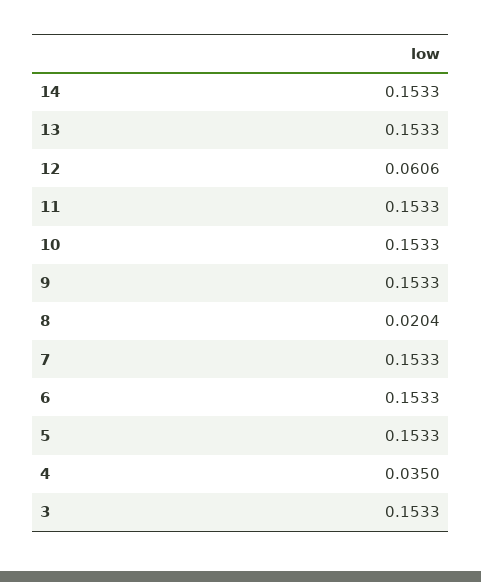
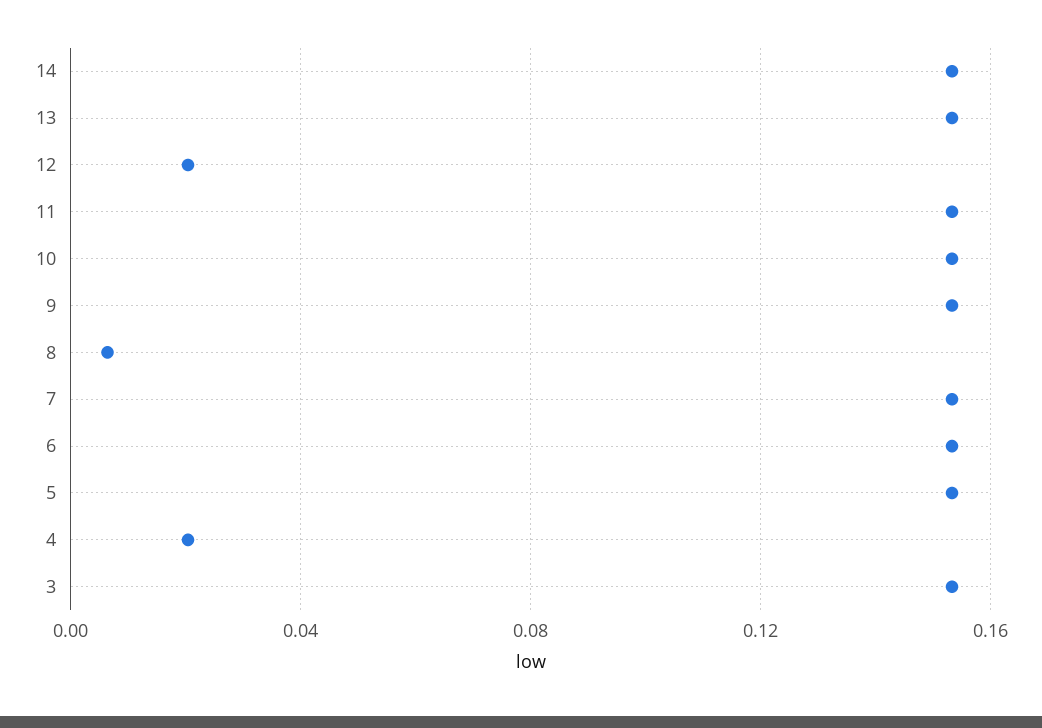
  {
    "14": 0.1533,
    "13": 0.1533,
-   "12": 0.0606,
+   "12": 0.02,
    "11": 0.1533,
    "10": 0.1533,
    "9": 0.1533,
-   "8": 0.0204,
+   "8": 0.005,
    "7": 0.1533,
    "6": 0.1533,
    "5": 0.1533,
-   "4": 0.035,
+   "4": 0.02,
    "3": 0.1533
  }

